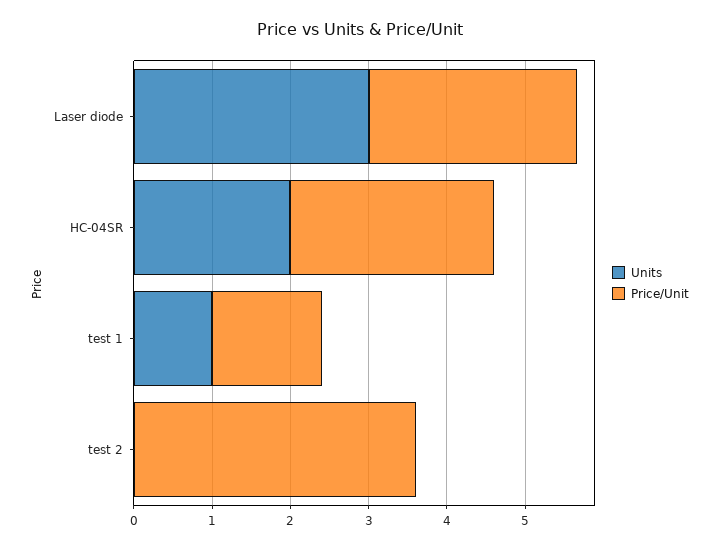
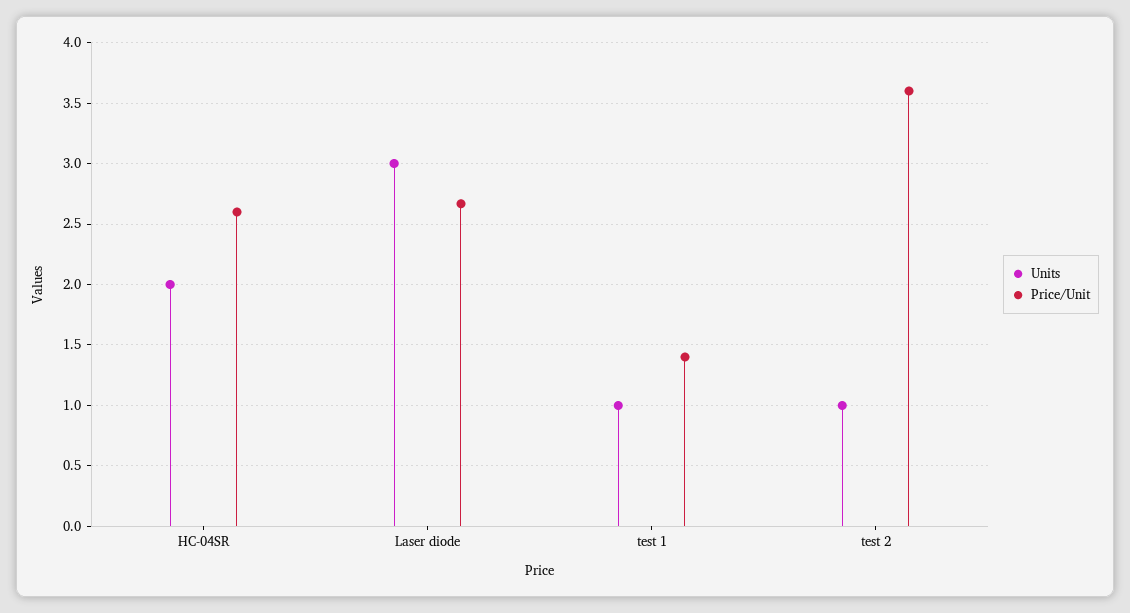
  {
    "Units": {
      "Laser diode": 3,
      "HC-04SR": 2,
      "test 1": 1,
-     "test 2": 0
+     "test 2": 1
    },
    "Price/Unit": {
      "Laser diode": 2.65,
      "HC-04SR": 2.6,
      "test 1": 1.4,
      "test 2": 3.6
    }
  }

